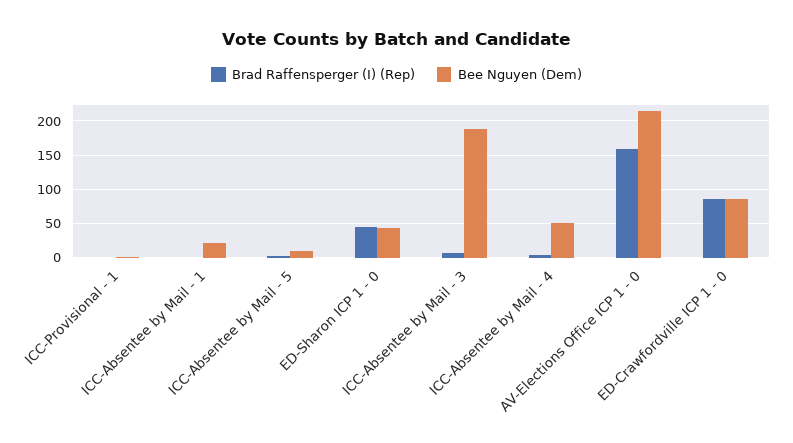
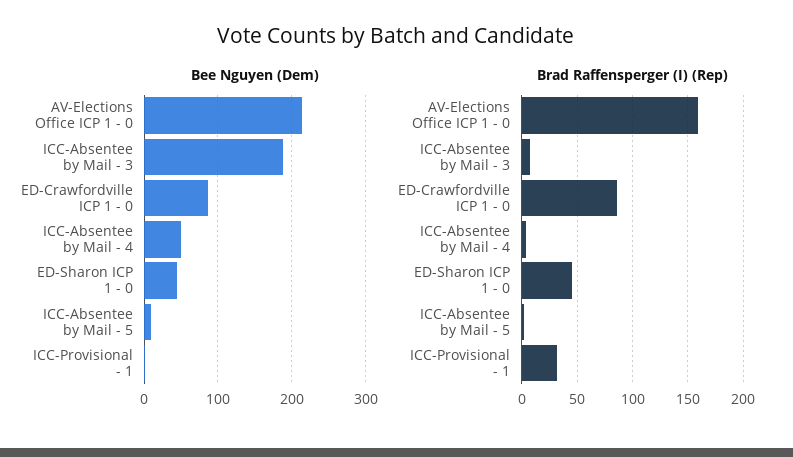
  {
    "Brad Raffensperger (I) (Rep)": {
-     "ICC-Provisional - 1": 0,
+     "ICC-Provisional - 1": 30,
-     "ICC-Absentee by Mail - 1": 0,
      "ICC-Absentee by Mail - 5": 0,
      "ED-Sharon ICP 1 - 0": 50,
      "ICC-Absentee by Mail - 3": 10,
      "ICC-Absentee by Mail - 4": 0,
      "AV-Elections Office ICP 1 - 0": 160,
      "ED-Crawfordville ICP 1 - 0": 90
    },
    "Bee Nguyen (Dem)": {
      "ICC-Provisional - 1": 0,
-     "ICC-Absentee by Mail - 1": 20,
      "ICC-Absentee by Mail - 5": 10,
      "ED-Sharon ICP 1 - 0": 40,
      "ICC-Absentee by Mail - 3": 190,
      "ICC-Absentee by Mail - 4": 50,
      "AV-Elections Office ICP 1 - 0": 210,
      "ED-Crawfordville ICP 1 - 0": 90
    }
  }

